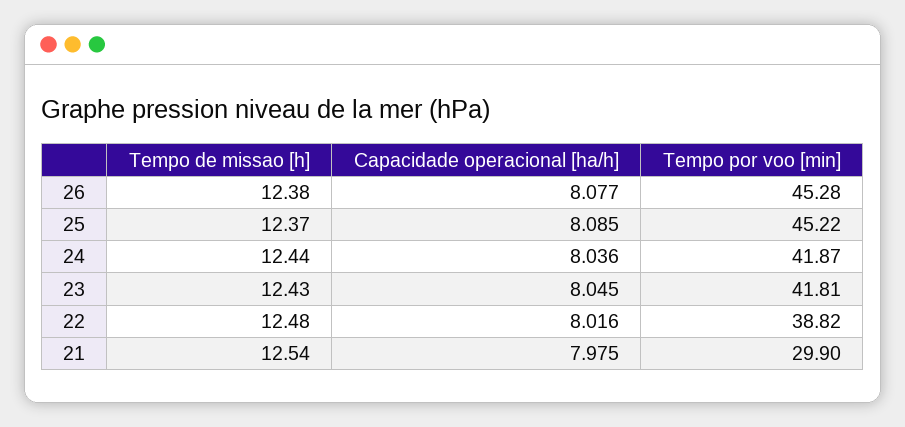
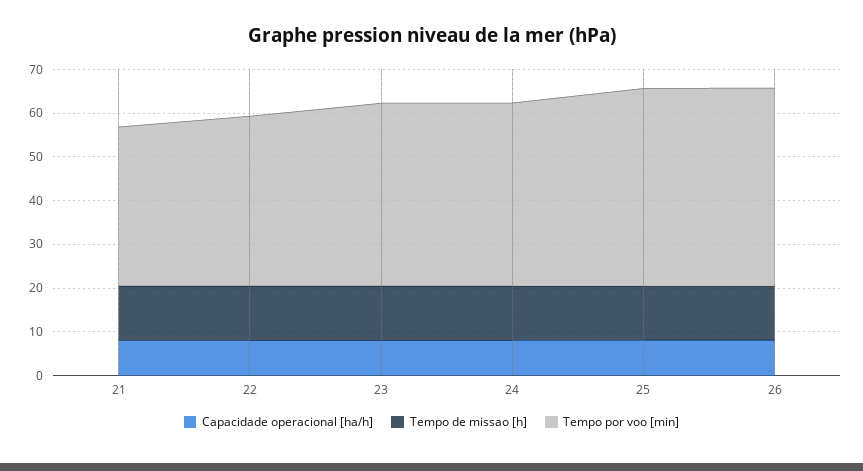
  {
    "Tempo de missao [h]": {
      "26": 12.38,
      "25": 12.37,
      "24": 12.44,
      "23": 12.43,
      "22": 12.48,
      "21": 12.54
    },
    "Capacidade operacional [ha/h]": {
      "26": 8.077,
      "25": 8.085,
      "24": 8.036,
      "23": 8.045,
      "22": 8.016,
      "21": 7.975
    },
    "Tempo por voo [min]": {
      "26": 45.28,
      "25": 45.22,
      "24": 41.87,
      "23": 41.81,
      "22": 38.82,
-     "21": 29.9
+     "21": 36
    }
  }

